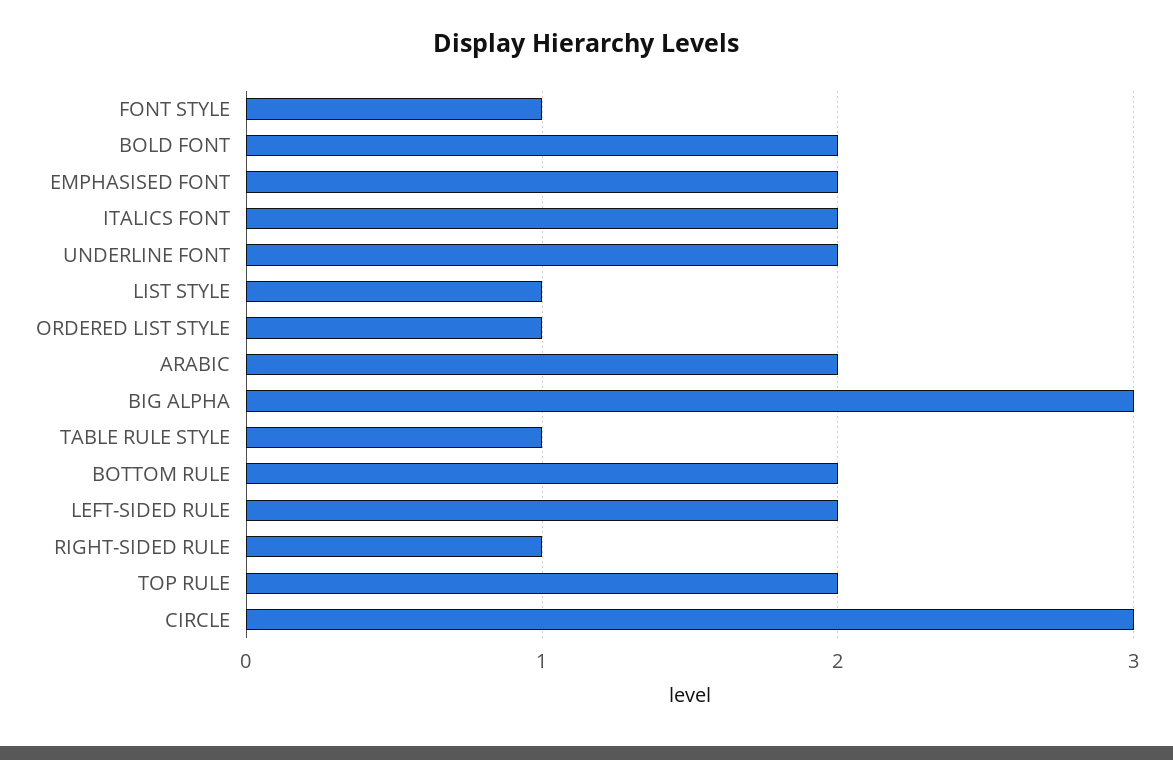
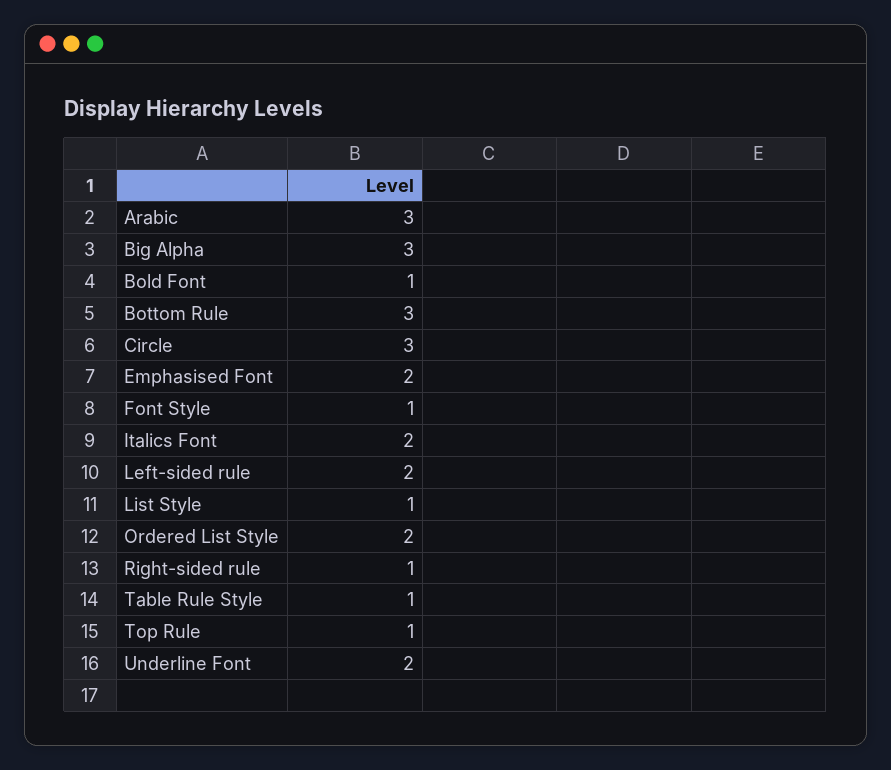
  {
    "FONT STYLE": 1,
-   "BOLD FONT": 2,
+   "BOLD FONT": 1,
    "EMPHASISED FONT": 2,
    "ITALICS FONT": 2,
    "UNDERLINE FONT": 2,
    "LIST STYLE": 1,
-   "ORDERED LIST STYLE": 1,
+   "ORDERED LIST STYLE": 2,
-   "ARABIC": 2,
+   "ARABIC": 3,
    "BIG ALPHA": 3,
    "TABLE RULE STYLE": 1,
-   "BOTTOM RULE": 2,
+   "BOTTOM RULE": 3,
    "LEFT-SIDED RULE": 2,
    "RIGHT-SIDED RULE": 1,
-   "TOP RULE": 2,
+   "TOP RULE": 1,
    "CIRCLE": 3
  }

